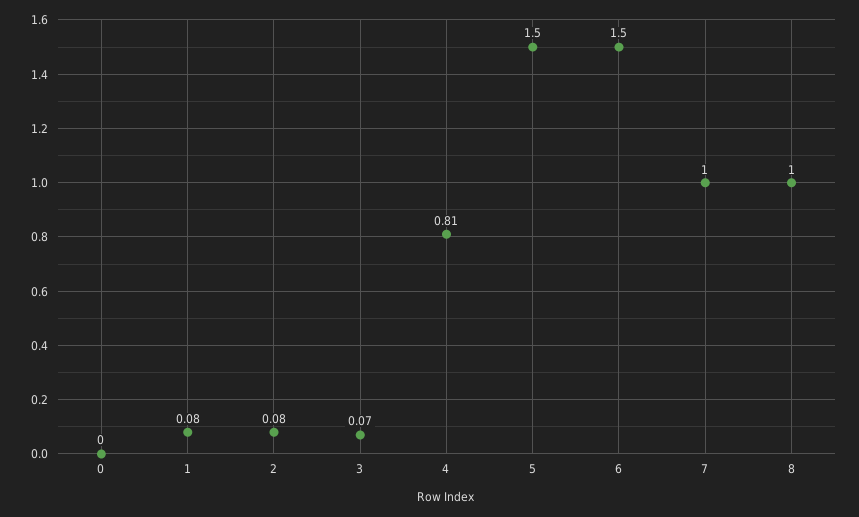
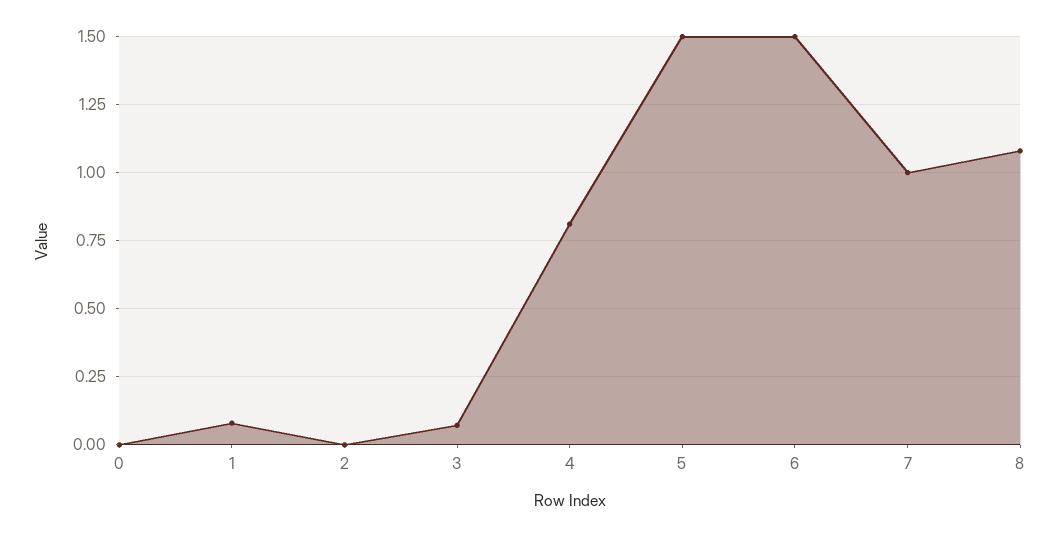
  {
    "0": 0,
    "1": 0.08,
-   "2": 0.08,
+   "2": 0,
    "3": 0.07,
    "4": 0.81,
    "5": 1.5,
    "6": 1.5,
    "7": 1,
-   "8": 1
+   "8": 1.075
  }

